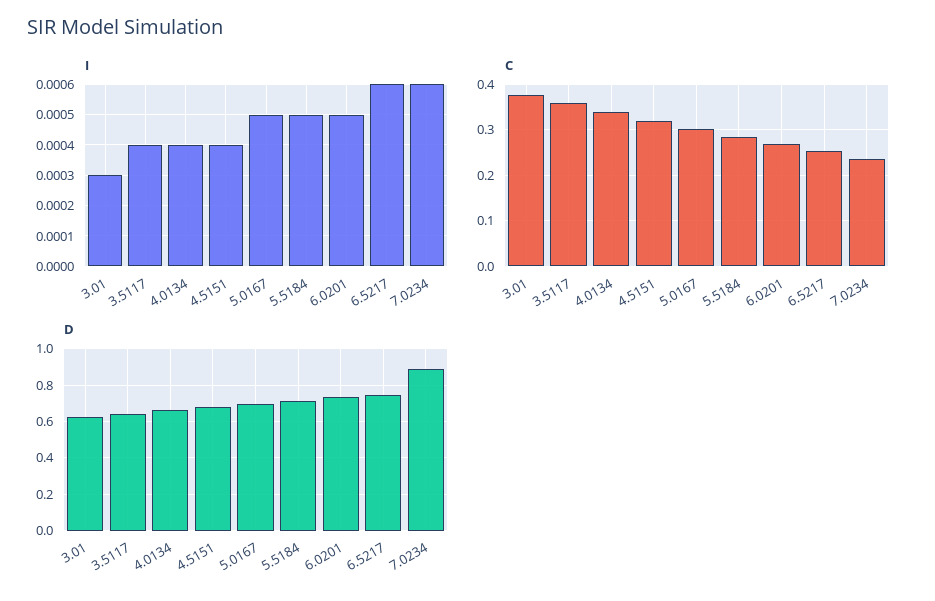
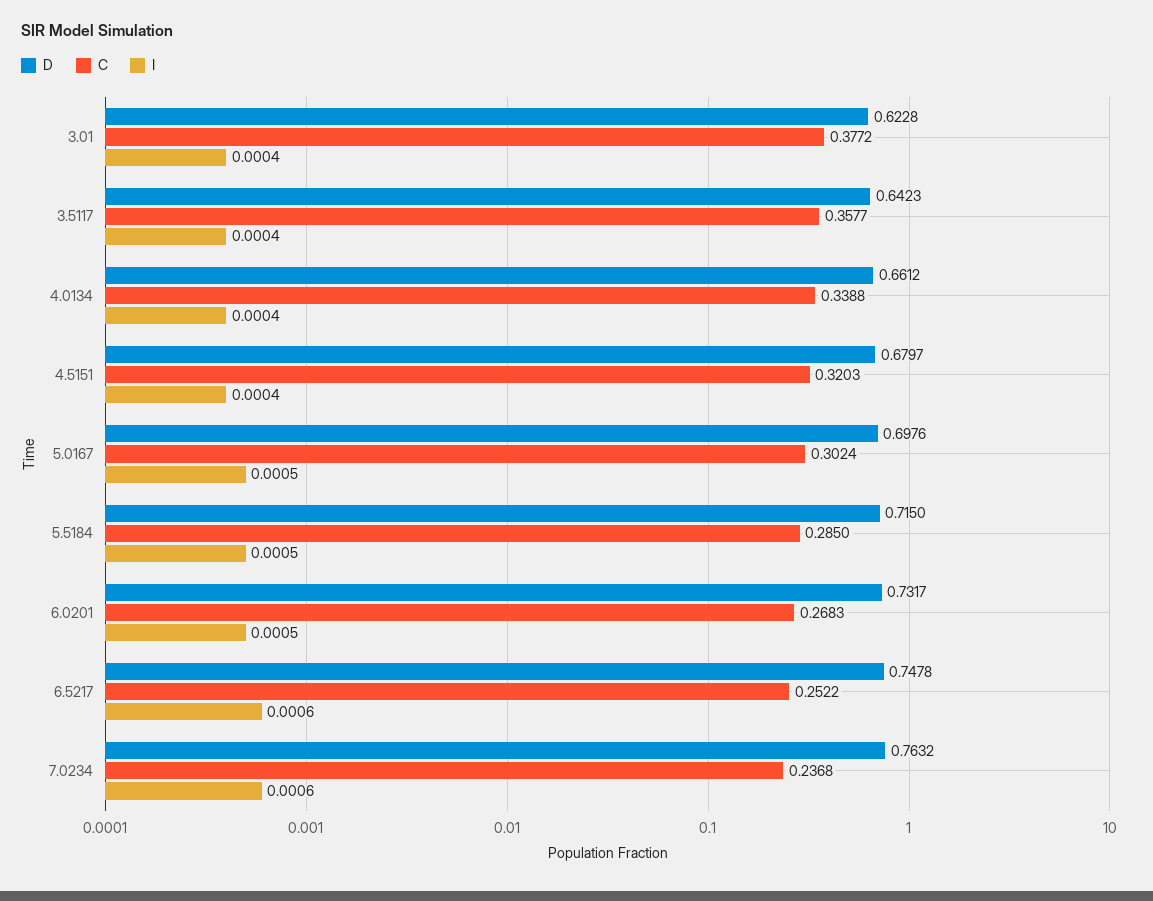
  {
    "I": {
-     "3.01": 0.0003,
+     "3.01": 0.0004,
      "3.5117": 0.0004,
      "4.0134": 0.0004,
      "4.5151": 0.0004,
      "5.0167": 0.0005,
      "5.5184": 0.0005,
      "6.0201": 0.0005,
      "6.5217": 0.0006,
      "7.0234": 0.0006
    },
    "C": {
      "3.01": 0.3772,
      "3.5117": 0.3577,
      "4.0134": 0.3388,
      "4.5151": 0.3203,
      "5.0167": 0.3024,
      "5.5184": 0.285,
      "6.0201": 0.2683,
      "6.5217": 0.2522,
      "7.0234": 0.2368
    },
    "D": {
      "3.01": 0.6228,
      "3.5117": 0.6423,
      "4.0134": 0.6612,
      "4.5151": 0.6797,
      "5.0167": 0.6976,
      "5.5184": 0.715,
      "6.0201": 0.7317,
      "6.5217": 0.7478,
-     "7.0234": 0.9
+     "7.0234": 0.7632
    }
  }

